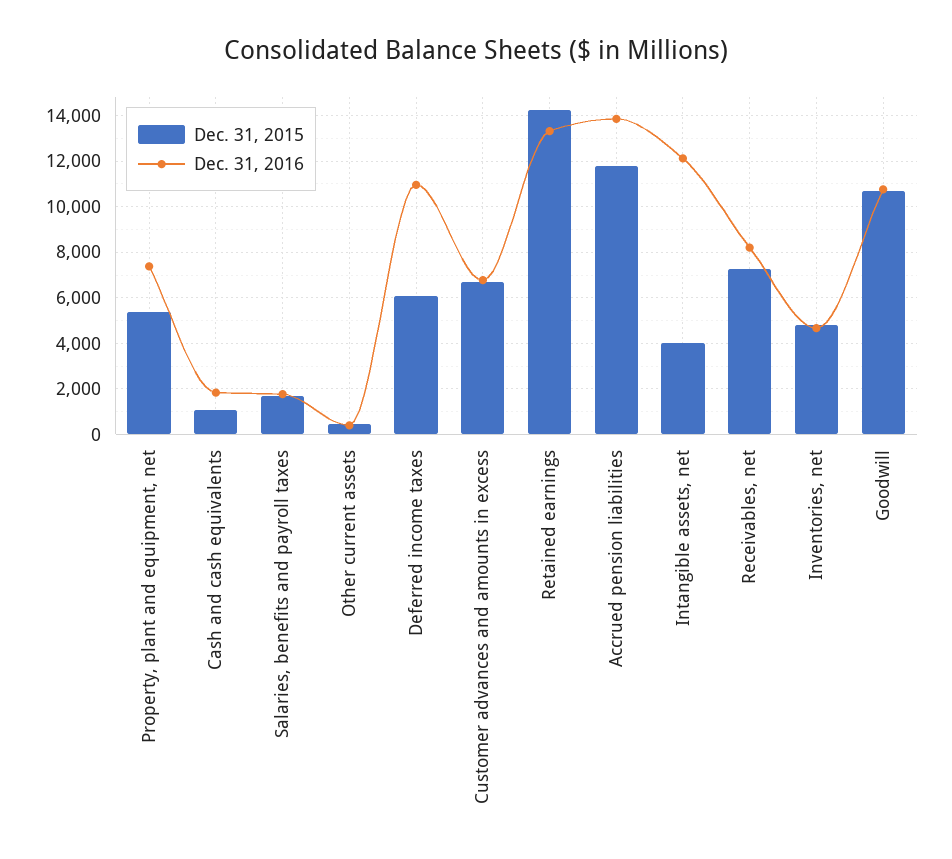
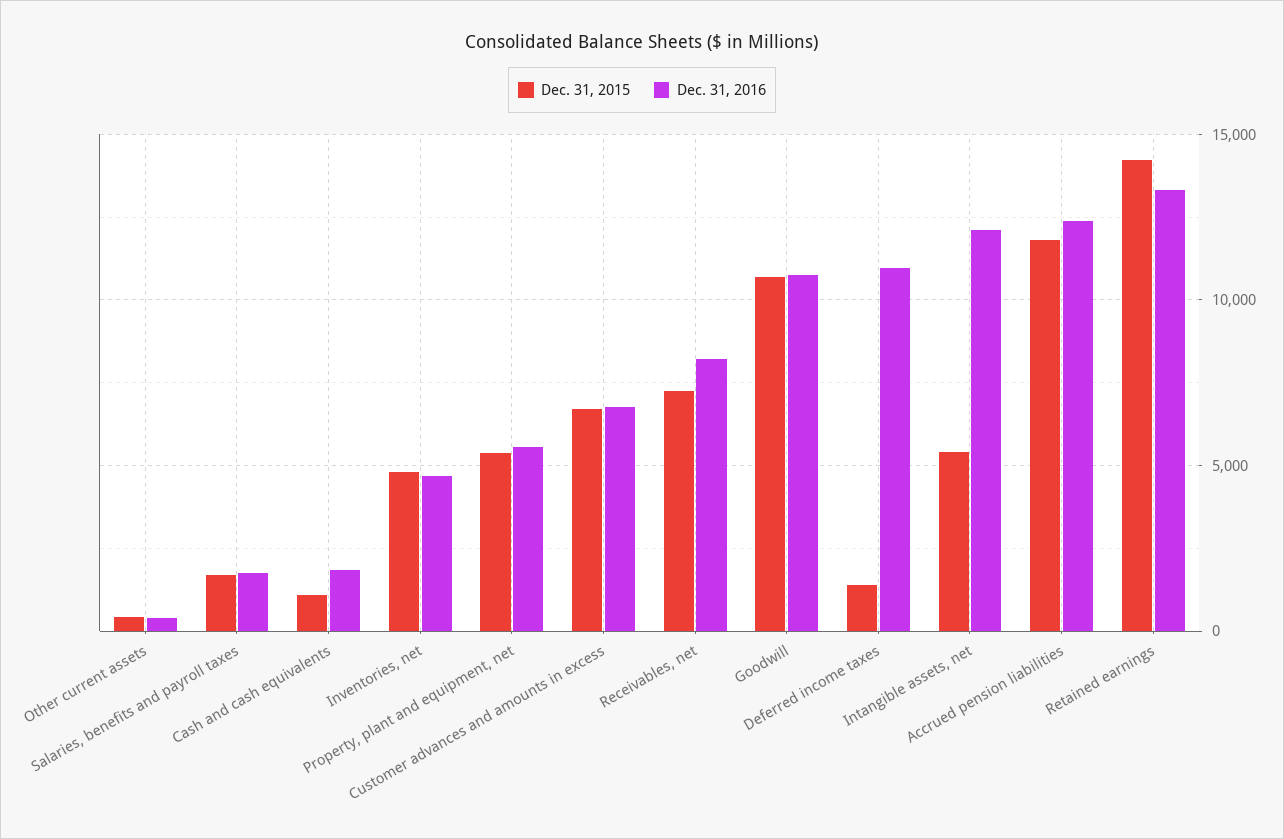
  {
    "Dec. 31, 2015": {
      "Property, plant and equipment, net": 5500,
      "Cash and cash equivalents": 1000,
      "Salaries, benefits and payroll taxes": 1500,
      "Other current assets": 500,
-     "Deferred income taxes": 6000,
+     "Deferred income taxes": 1500,
      "Customer advances and amounts in excess": 6500,
      "Retained earnings": 14000,
      "Accrued pension liabilities": 12000,
-     "Intangible assets, net": 4000,
+     "Intangible assets, net": 5500,
      "Receivables, net": 7500,
      "Inventories, net": 5000,
      "Goodwill": 10500
    },
    "Dec. 31, 2016": {
-     "Property, plant and equipment, net": 7500,
+     "Property, plant and equipment, net": 5500,
      "Cash and cash equivalents": 2000,
      "Salaries, benefits and payroll taxes": 2000,
      "Other current assets": 500,
      "Deferred income taxes": 11000,
      "Customer advances and amounts in excess": 7000,
      "Retained earnings": 13500,
-     "Accrued pension liabilities": 14000,
+     "Accrued pension liabilities": 12500,
      "Intangible assets, net": 12000,
      "Receivables, net": 8000,
      "Inventories, net": 4500,
      "Goodwill": 11000
    }
  }

